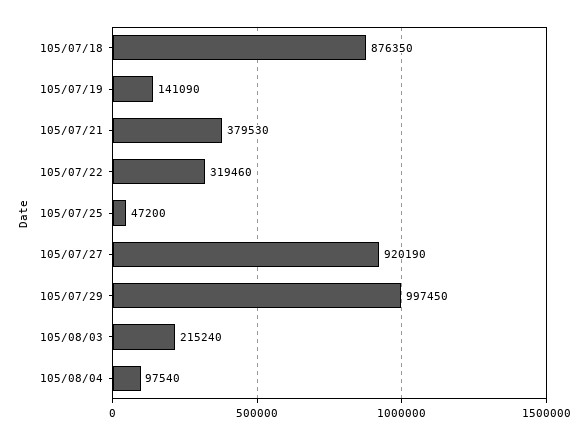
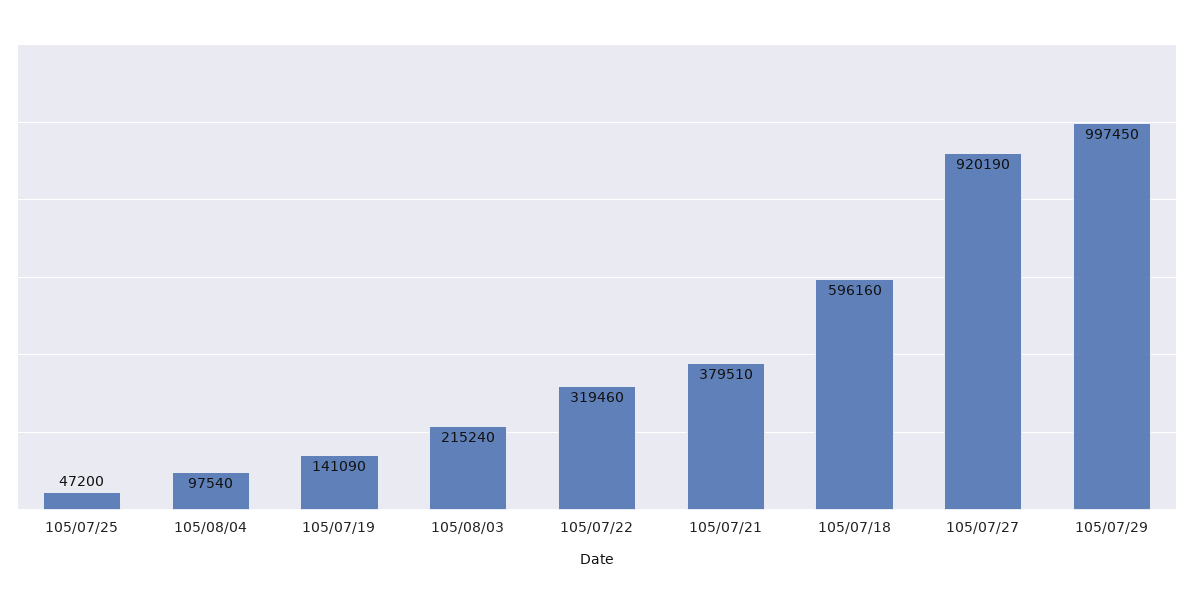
  {
-   "105/07/18": 876350,
+   "105/07/18": 596160,
    "105/07/19": 141090,
-   "105/07/21": 379530,
+   "105/07/21": 379510,
    "105/07/22": 319460,
    "105/07/25": 47200,
    "105/07/27": 920190,
    "105/07/29": 997450,
    "105/08/03": 215240,
    "105/08/04": 97540
  }

